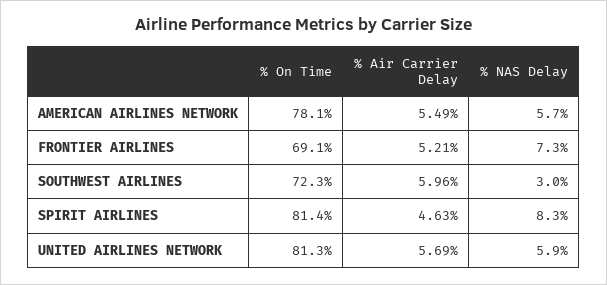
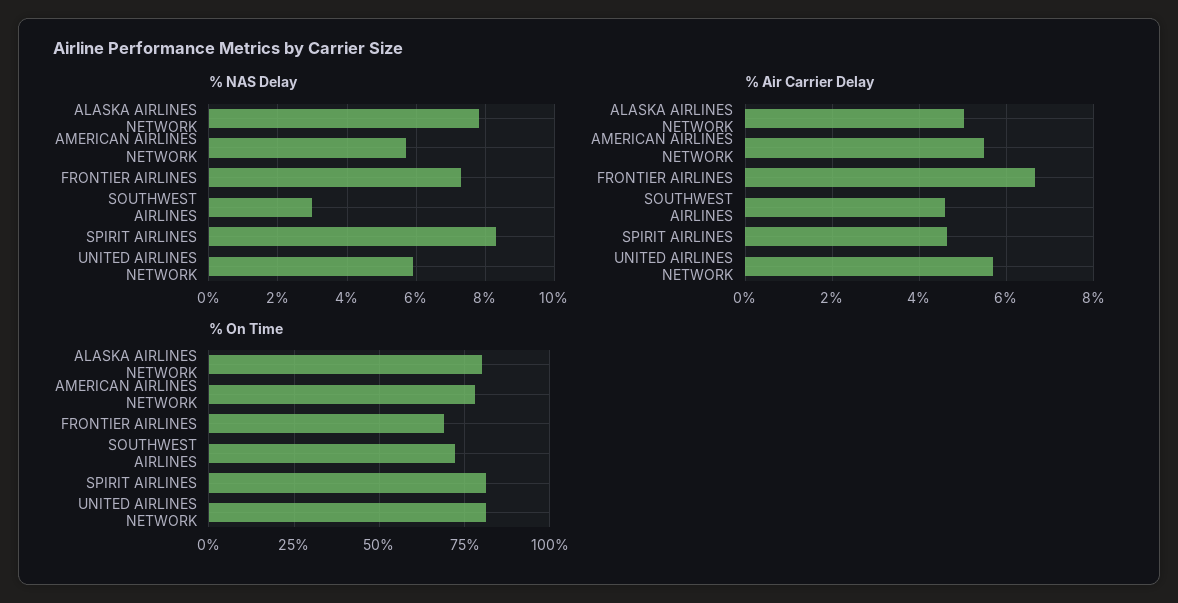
  {
    "% On Time": {
      "AMERICAN AIRLINES NETWORK": 78.1,
      "FRONTIER AIRLINES": 69.1,
      "SOUTHWEST AIRLINES": 72.3,
      "SPIRIT AIRLINES": 81.4,
-     "UNITED AIRLINES NETWORK": 81.3
+     "UNITED AIRLINES NETWORK": 81.3,
+     "ALASKA AIRLINES NETWORK": 80
    },
    "% Air Carrier Delay": {
      "AMERICAN AIRLINES NETWORK": 5.49,
-     "FRONTIER AIRLINES": 5.21,
+     "FRONTIER AIRLINES": 6.6,
-     "SOUTHWEST AIRLINES": 5.96,
+     "SOUTHWEST AIRLINES": 4.6,
      "SPIRIT AIRLINES": 4.63,
-     "UNITED AIRLINES NETWORK": 5.69
+     "UNITED AIRLINES NETWORK": 5.69,
+     "ALASKA AIRLINES NETWORK": 5
    },
    "% NAS Delay": {
      "AMERICAN AIRLINES NETWORK": 5.7,
      "FRONTIER AIRLINES": 7.3,
      "SOUTHWEST AIRLINES": 3,
      "SPIRIT AIRLINES": 8.3,
-     "UNITED AIRLINES NETWORK": 5.9
+     "UNITED AIRLINES NETWORK": 5.9,
+     "ALASKA AIRLINES NETWORK": 7.8
    }
  }

